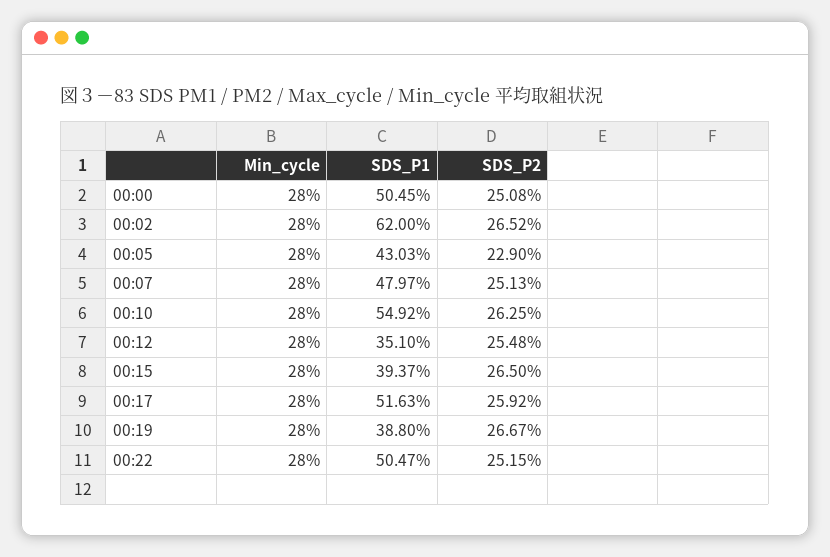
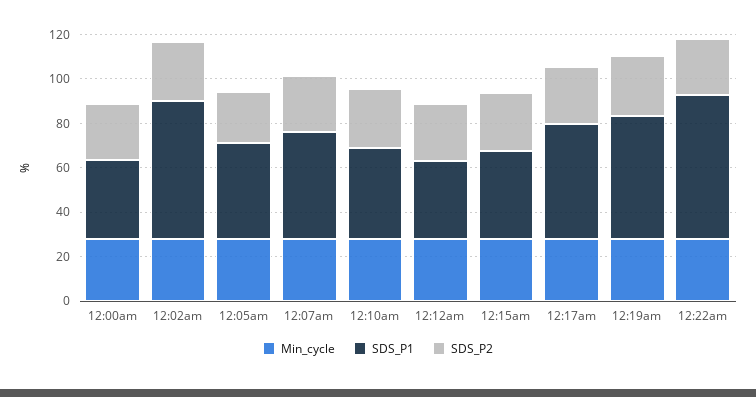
  {
    "Min_cycle": {
      "00:00": 28,
      "00:02": 28,
      "00:05": 28,
      "00:07": 28,
      "00:10": 28,
      "00:12": 28,
      "00:15": 28,
      "00:17": 28,
      "00:19": 28,
      "00:22": 28
    },
    "SDS_P1": {
-     "00:00": 50.45,
+     "00:00": 35,
      "00:02": 62,
      "00:05": 43.03,
      "00:07": 47.97,
-     "00:10": 54.92,
+     "00:10": 40,
      "00:12": 35.1,
      "00:15": 39.37,
      "00:17": 51.63,
-     "00:19": 38.8,
+     "00:19": 55,
-     "00:22": 50.47
+     "00:22": 65
    },
    "SDS_P2": {
      "00:00": 25.08,
      "00:02": 26.52,
      "00:05": 22.9,
      "00:07": 25.13,
      "00:10": 26.25,
      "00:12": 25.48,
      "00:15": 26.5,
      "00:17": 25.92,
      "00:19": 26.67,
      "00:22": 25.15
    }
  }

